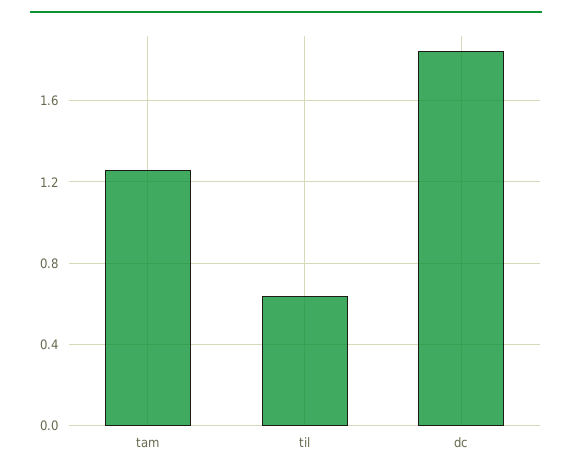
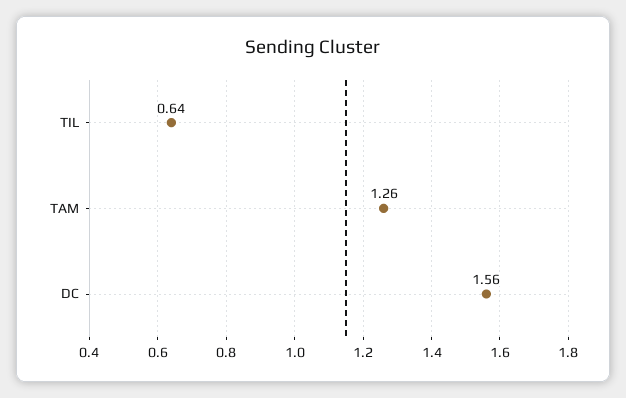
  {
    "tam": 1.26,
    "til": 0.64,
-   "dc": 1.85
+   "dc": 1.56
  }

